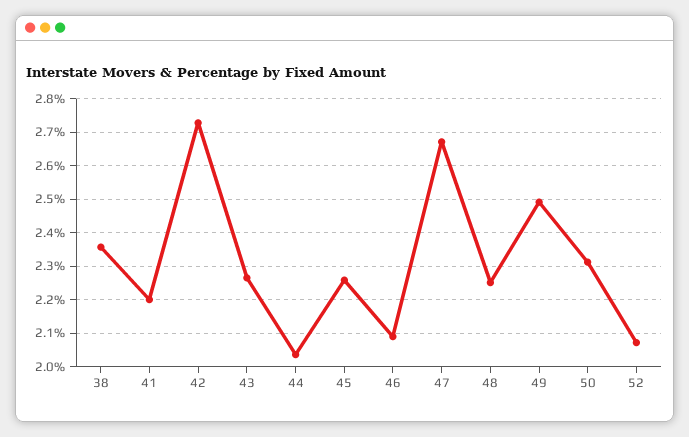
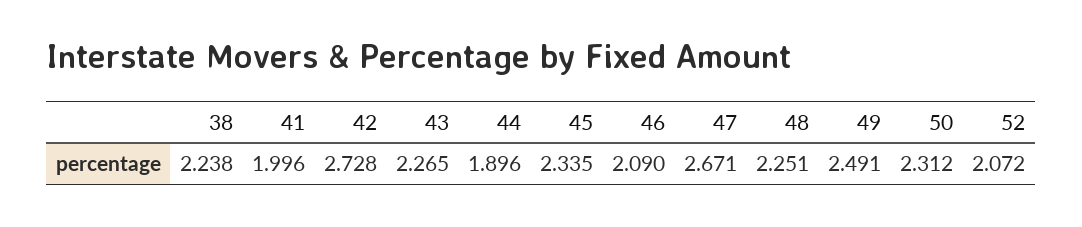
  {
-   "38": 2.36,
+   "38": 2.238,
-   "41": 2.2,
+   "41": 1.996,
    "42": 2.728,
    "43": 2.265,
-   "44": 2.04,
+   "44": 1.896,
-   "45": 2.26,
+   "45": 2.335,
    "46": 2.09,
    "47": 2.671,
    "48": 2.251,
    "49": 2.491,
    "50": 2.312,
    "52": 2.072
  }

